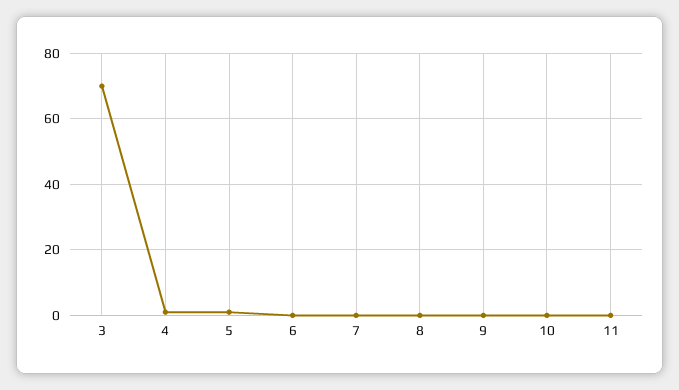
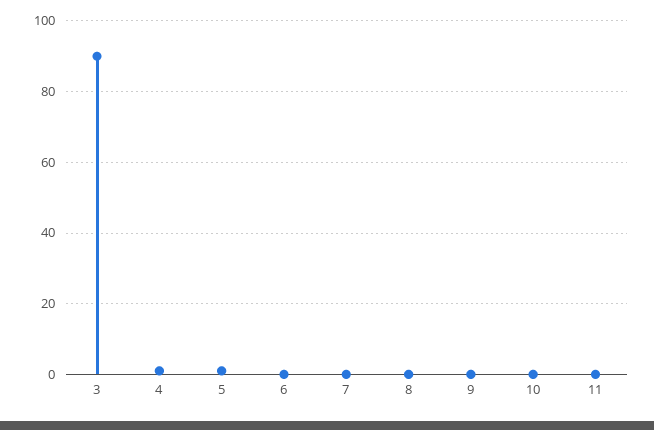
  {
-   "3": 70,
+   "3": 90,
    "4": 0,
    "5": 0,
    "6": 0,
    "7": 0,
    "8": 0,
    "9": 0,
    "10": 0,
    "11": 0
  }

